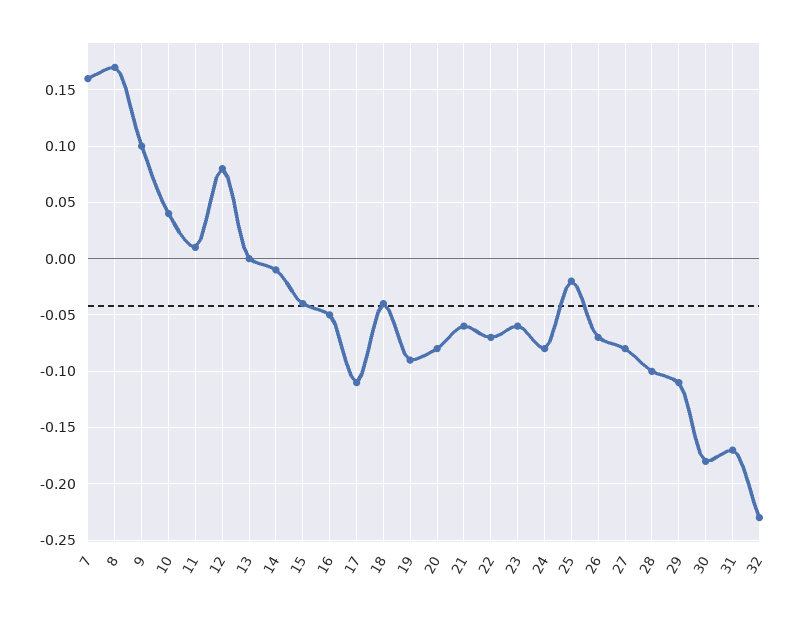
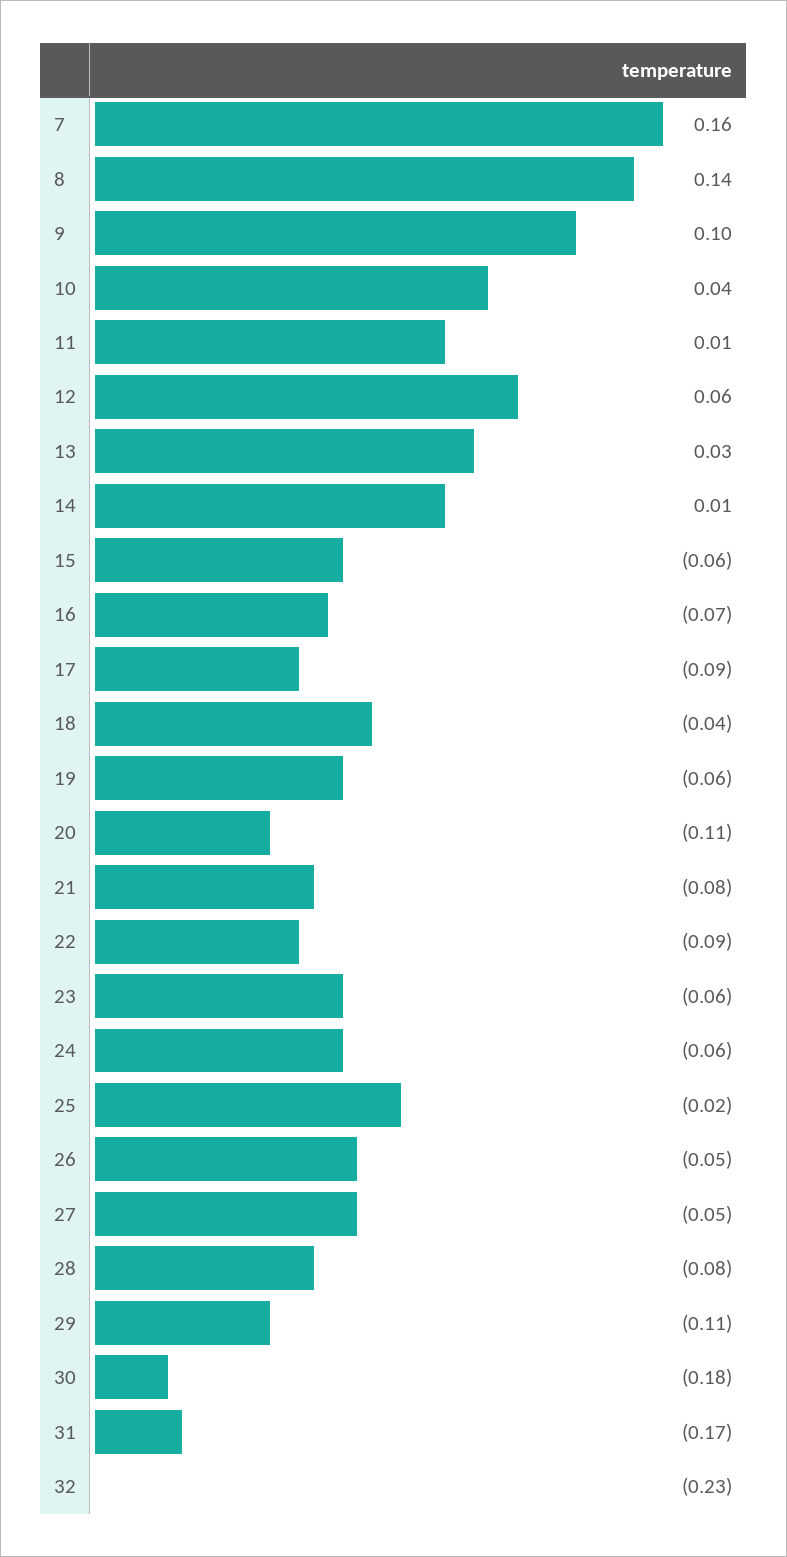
  {
    "7": 0.16,
-   "8": 0.17,
+   "8": 0.14,
    "9": 0.1,
    "10": 0.04,
    "11": 0.01,
-   "12": 0.08,
+   "12": 0.06,
-   "13": 0,
+   "13": 0.03,
-   "14": -0.01,
+   "14": 0.01,
-   "15": -0.04,
+   "15": -0.06,
-   "16": -0.05,
+   "16": -0.07,
-   "17": -0.11,
+   "17": -0.09,
    "18": -0.04,
-   "19": -0.09,
+   "19": -0.06,
-   "20": -0.08,
+   "20": -0.11,
-   "21": -0.06,
+   "21": -0.08,
-   "22": -0.07,
+   "22": -0.09,
    "23": -0.06,
-   "24": -0.08,
+   "24": -0.06,
    "25": -0.02,
-   "26": -0.07,
+   "26": -0.05,
-   "27": -0.08,
+   "27": -0.05,
-   "28": -0.1,
+   "28": -0.08,
    "29": -0.11,
    "30": -0.18,
    "31": -0.17,
    "32": -0.23
  }

